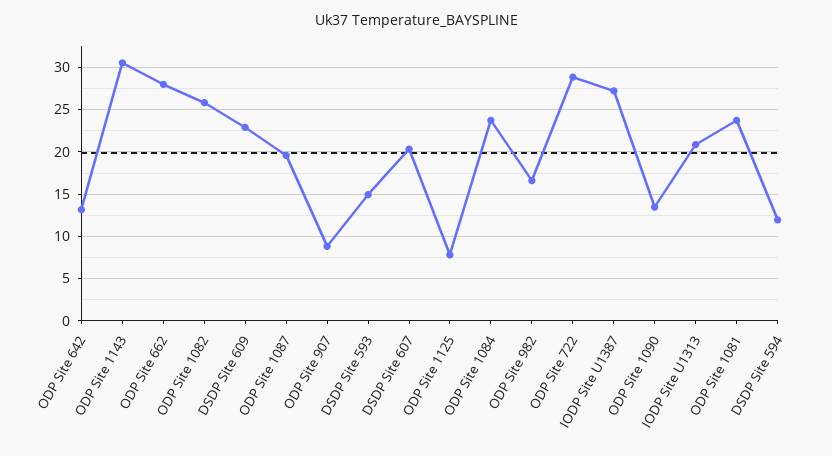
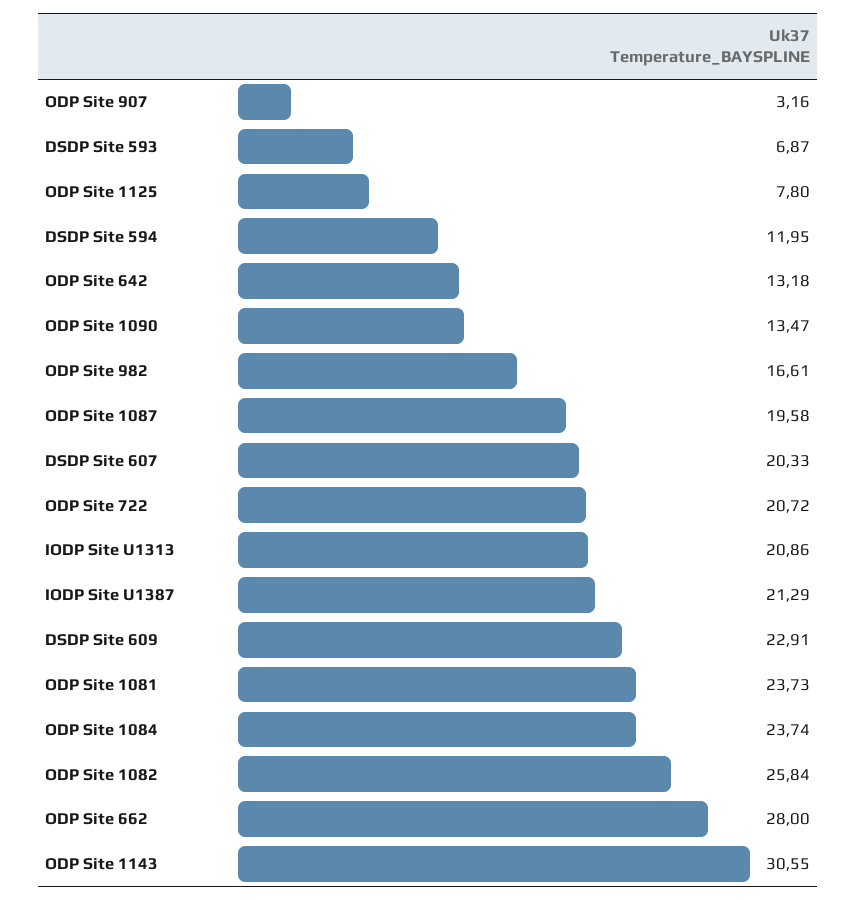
  {
    "ODP Site 642": 13.18,
    "ODP Site 1143": 30.55,
    "ODP Site 662": 28,
    "ODP Site 1082": 25.84,
    "DSDP Site 609": 22.91,
    "ODP Site 1087": 19.58,
-   "ODP Site 907": 9,
+   "ODP Site 907": 3.16,
-   "DSDP Site 593": 15,
+   "DSDP Site 593": 6.87,
    "DSDP Site 607": 20.33,
    "ODP Site 1125": 7.8,
    "ODP Site 1084": 23.74,
    "ODP Site 982": 16.61,
-   "ODP Site 722": 29,
+   "ODP Site 722": 20.72,
-   "IODP Site U1387": 27,
+   "IODP Site U1387": 21.29,
    "ODP Site 1090": 13.47,
    "IODP Site U1313": 20.86,
    "ODP Site 1081": 23.73,
    "DSDP Site 594": 11.95
  }

